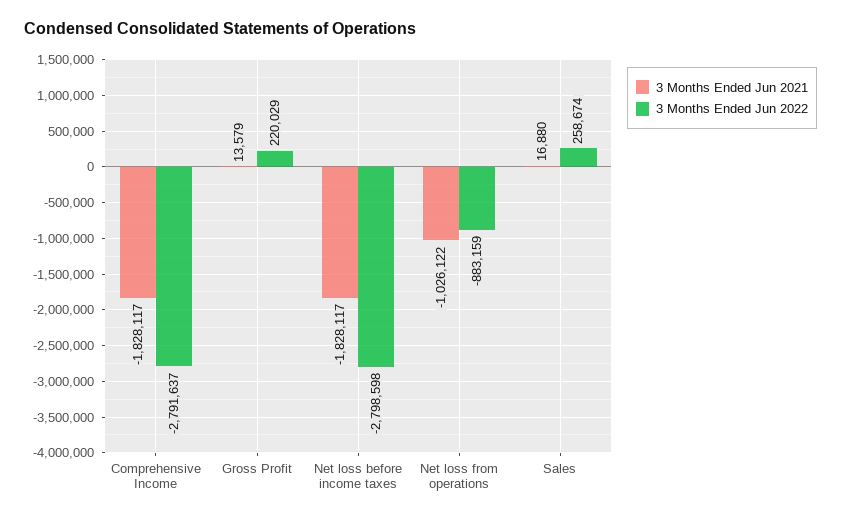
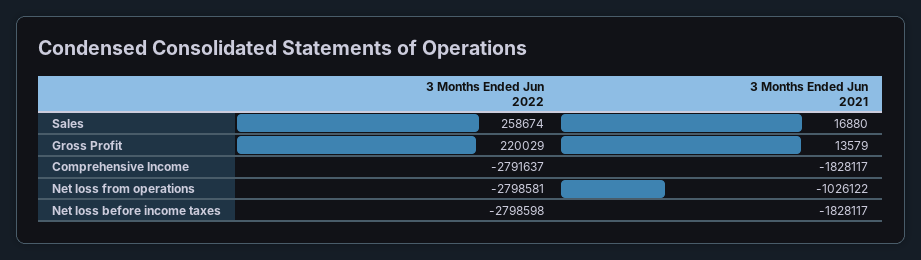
  {
    "3 Months Ended Jun 2021": {
      "Comprehensive Income": -1828117,
      "Gross Profit": 13579,
      "Net loss before income taxes": -1828117,
      "Net loss from operations": -1026122,
      "Sales": 16880
    },
    "3 Months Ended Jun 2022": {
      "Comprehensive Income": -2791637,
      "Gross Profit": 220029,
      "Net loss before income taxes": -2798598,
-     "Net loss from operations": -883159,
+     "Net loss from operations": -2798581,
      "Sales": 258674
    }
  }

